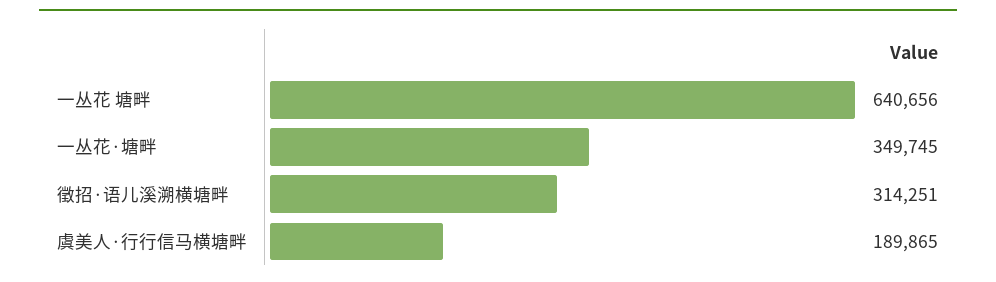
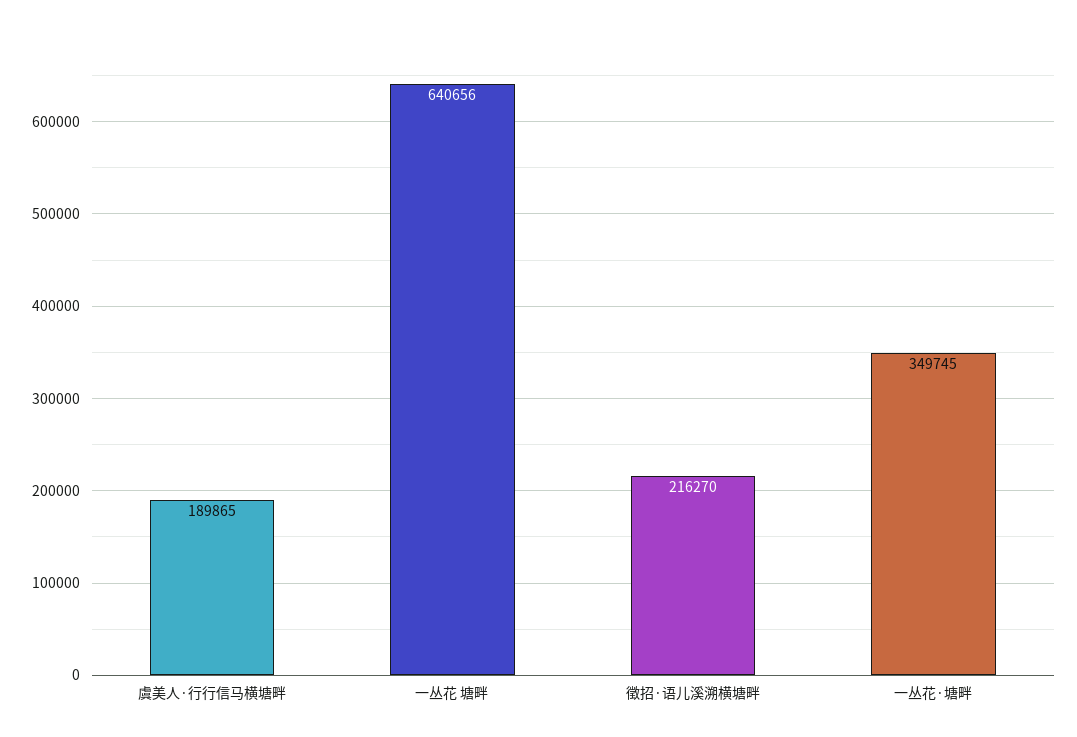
  {
    "一丛花 塘畔": 640656,
    "一丛花·塘畔": 349745,
-   "徵招·语儿溪溯横塘畔": 314251,
+   "徵招·语儿溪溯横塘畔": 216270,
    "虞美人·行行信马横塘畔": 189865
  }

